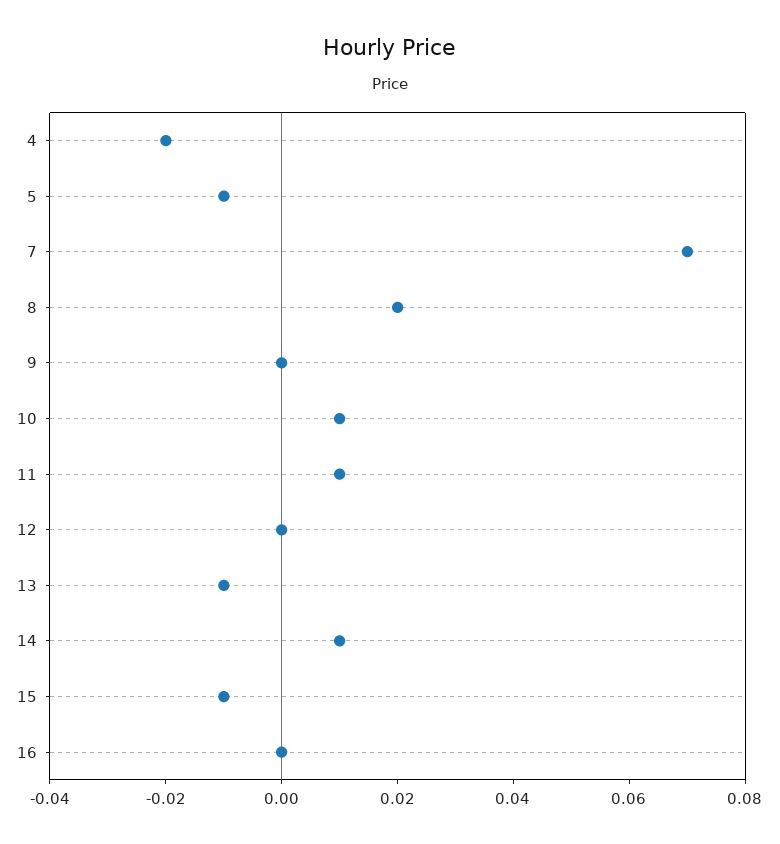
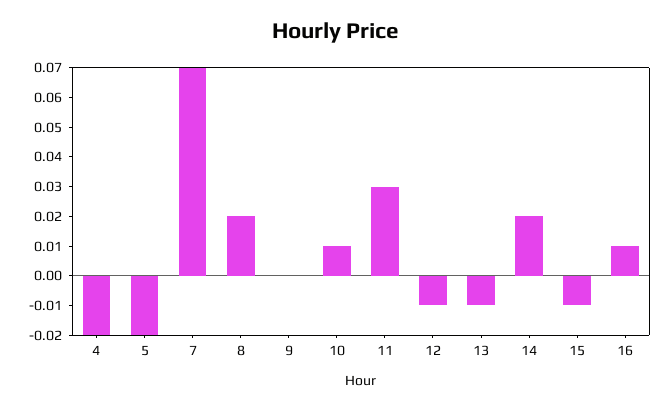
  {
    "4": -0.02,
-   "5": -0.01,
+   "5": -0.02,
    "7": 0.07,
    "8": 0.02,
    "9": 0,
    "10": 0.01,
-   "11": 0.01,
+   "11": 0.03,
-   "12": 0,
+   "12": -0.01,
    "13": -0.01,
-   "14": 0.01,
+   "14": 0.02,
    "15": -0.01,
-   "16": 0
+   "16": 0.01
  }

